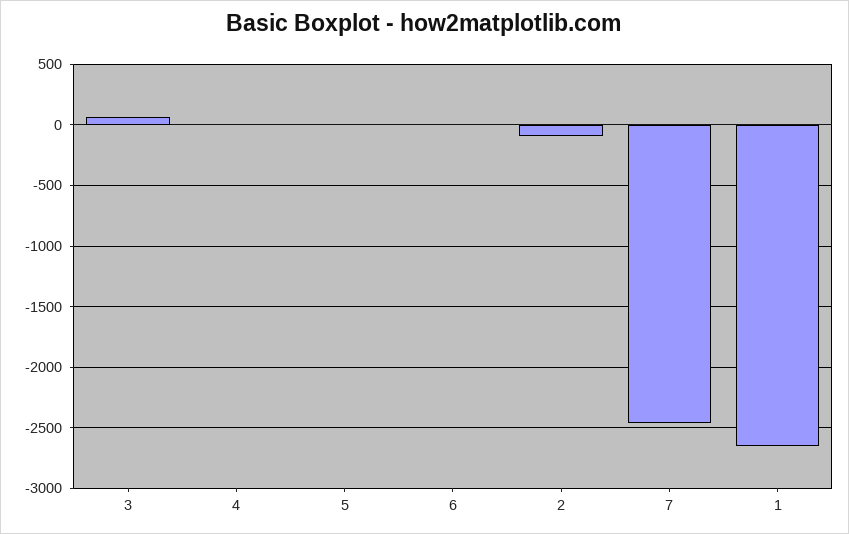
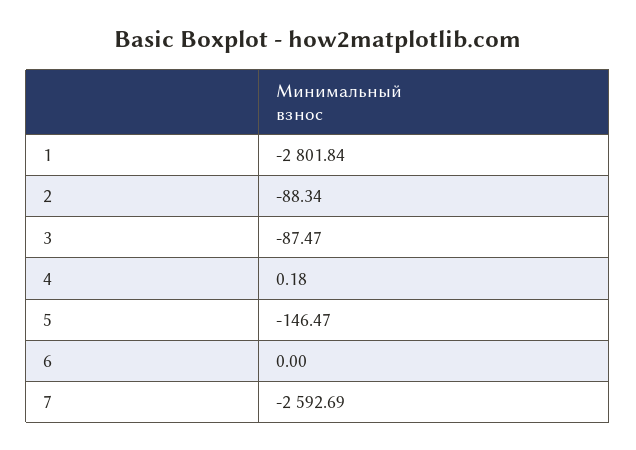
  {
-   "3": 50,
+   "3": -87.47,
    "4": 0.18,
-   "5": 0,
+   "5": -146.47,
    "6": 0,
    "2": -88.34,
-   "7": -2450,
+   "7": -2592.69,
-   "1": -2650
+   "1": -2801.84
  }

